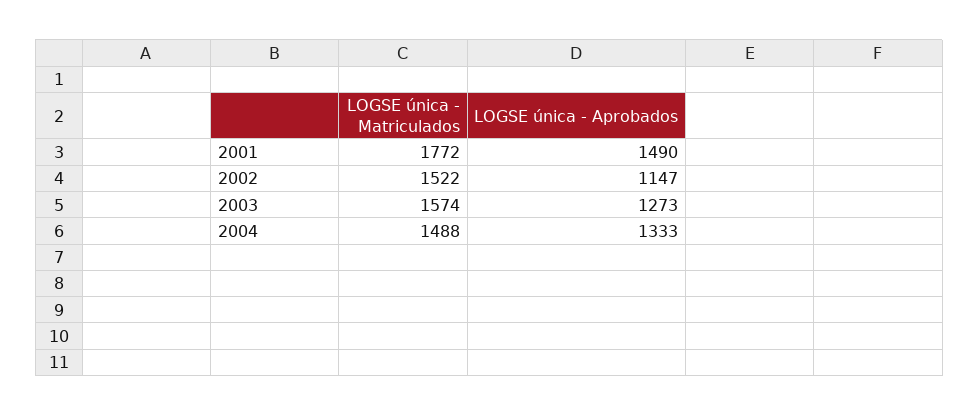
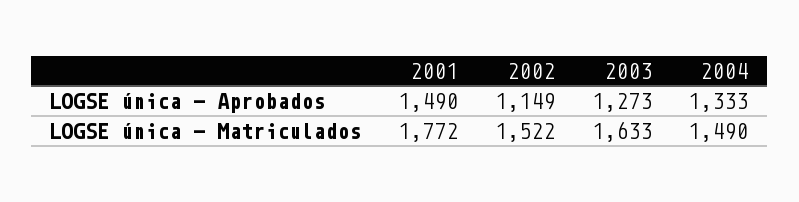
  {
    "LOGSE única - Matriculados": {
      "2001": 1772,
      "2002": 1522,
-     "2003": 1574,
+     "2003": 1633,
-     "2004": 1488
+     "2004": 1490
    },
    "LOGSE única - Aprobados": {
      "2001": 1490,
-     "2002": 1147,
+     "2002": 1149,
      "2003": 1273,
      "2004": 1333
    }
  }

